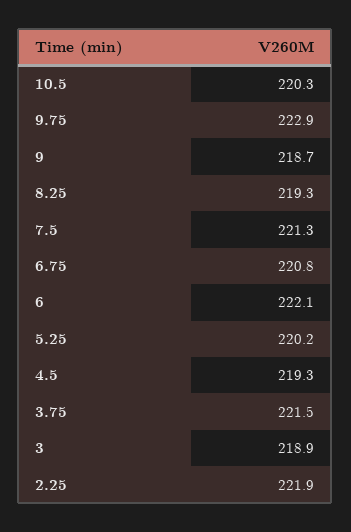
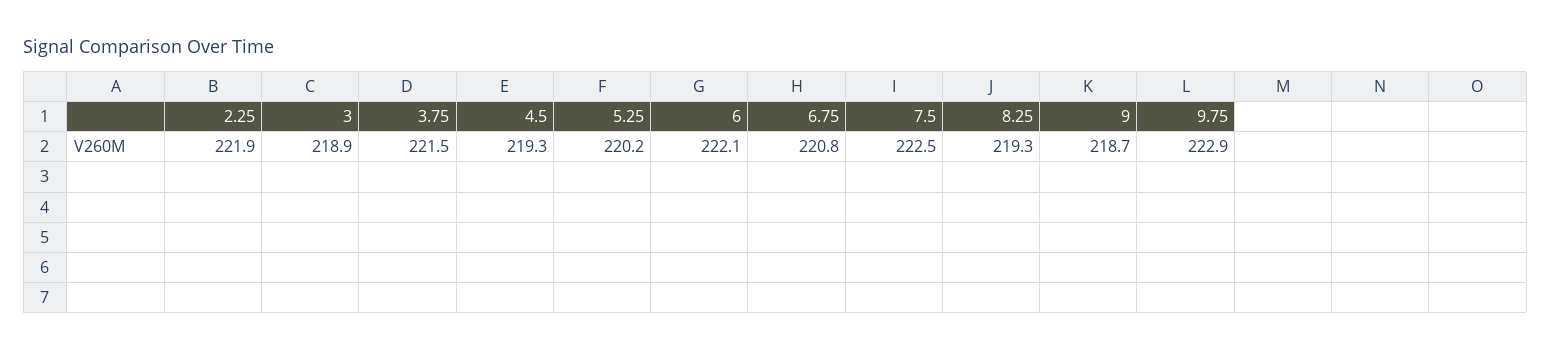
  {
-   "10.5": 220.3,
    "9.75": 222.9,
    "9": 218.7,
    "8.25": 219.3,
-   "7.5": 221.3,
+   "7.5": 222.5,
    "6.75": 220.8,
    "6": 222.1,
    "5.25": 220.2,
    "4.5": 219.3,
    "3.75": 221.5,
    "3": 218.9,
    "2.25": 221.9
  }

